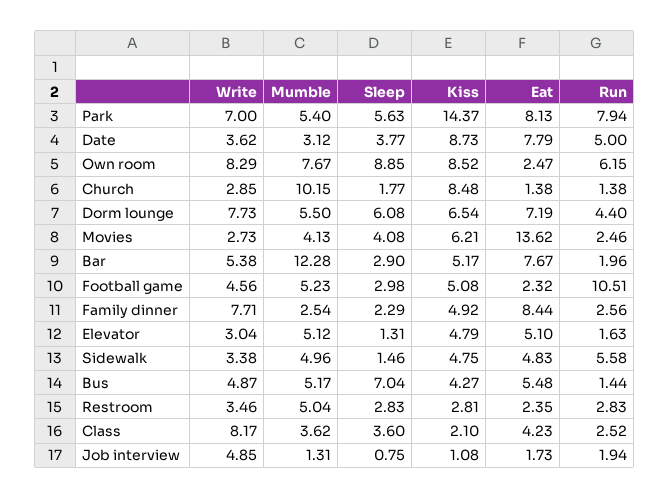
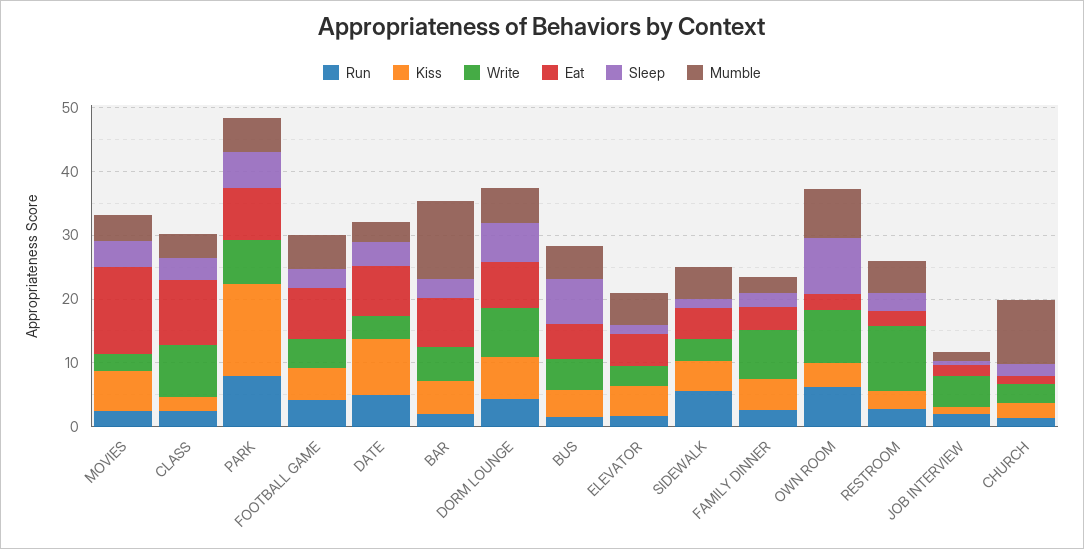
  {
    "Write": {
      "Park": 7,
      "Date": 3.62,
      "Own room": 8.29,
      "Church": 2.85,
      "Dorm lounge": 7.73,
      "Movies": 2.73,
      "Bar": 5.38,
      "Football game": 4.56,
      "Family dinner": 7.71,
      "Elevator": 3.04,
      "Sidewalk": 3.38,
      "Bus": 4.87,
-     "Restroom": 3.46,
+     "Restroom": 10,
      "Class": 8.17,
      "Job interview": 4.85
    },
    "Mumble": {
      "Park": 5.4,
      "Date": 3.12,
      "Own room": 7.67,
      "Church": 10.15,
      "Dorm lounge": 5.5,
      "Movies": 4.13,
      "Bar": 12.28,
      "Football game": 5.23,
      "Family dinner": 2.54,
      "Elevator": 5.12,
      "Sidewalk": 4.96,
      "Bus": 5.17,
      "Restroom": 5.04,
      "Class": 3.62,
      "Job interview": 1.31
    },
    "Sleep": {
      "Park": 5.63,
      "Date": 3.77,
      "Own room": 8.85,
      "Church": 1.77,
      "Dorm lounge": 6.08,
      "Movies": 4.08,
      "Bar": 2.9,
      "Football game": 2.98,
      "Family dinner": 2.29,
      "Elevator": 1.31,
      "Sidewalk": 1.46,
      "Bus": 7.04,
      "Restroom": 2.83,
      "Class": 3.6,
      "Job interview": 0.75
    },
    "Kiss": {
      "Park": 14.37,
      "Date": 8.73,
-     "Own room": 8.52,
+     "Own room": 4,
-     "Church": 8.48,
+     "Church": 2,
      "Dorm lounge": 6.54,
      "Movies": 6.21,
      "Bar": 5.17,
      "Football game": 5.08,
      "Family dinner": 4.92,
      "Elevator": 4.79,
      "Sidewalk": 4.75,
      "Bus": 4.27,
      "Restroom": 2.81,
      "Class": 2.1,
      "Job interview": 1.08
    },
    "Eat": {
      "Park": 8.13,
      "Date": 7.79,
      "Own room": 2.47,
      "Church": 1.38,
      "Dorm lounge": 7.19,
      "Movies": 13.62,
      "Bar": 7.67,
-     "Football game": 2.32,
+     "Football game": 8,
-     "Family dinner": 8.44,
+     "Family dinner": 4,
      "Elevator": 5.1,
      "Sidewalk": 4.83,
      "Bus": 5.48,
      "Restroom": 2.35,
-     "Class": 4.23,
+     "Class": 10,
      "Job interview": 1.73
    },
    "Run": {
      "Park": 7.94,
      "Date": 5,
      "Own room": 6.15,
      "Church": 1.38,
      "Dorm lounge": 4.4,
      "Movies": 2.46,
      "Bar": 1.96,
-     "Football game": 10.51,
+     "Football game": 4,
      "Family dinner": 2.56,
      "Elevator": 1.63,
      "Sidewalk": 5.58,
      "Bus": 1.44,
      "Restroom": 2.83,
      "Class": 2.52,
      "Job interview": 1.94
    }
  }

